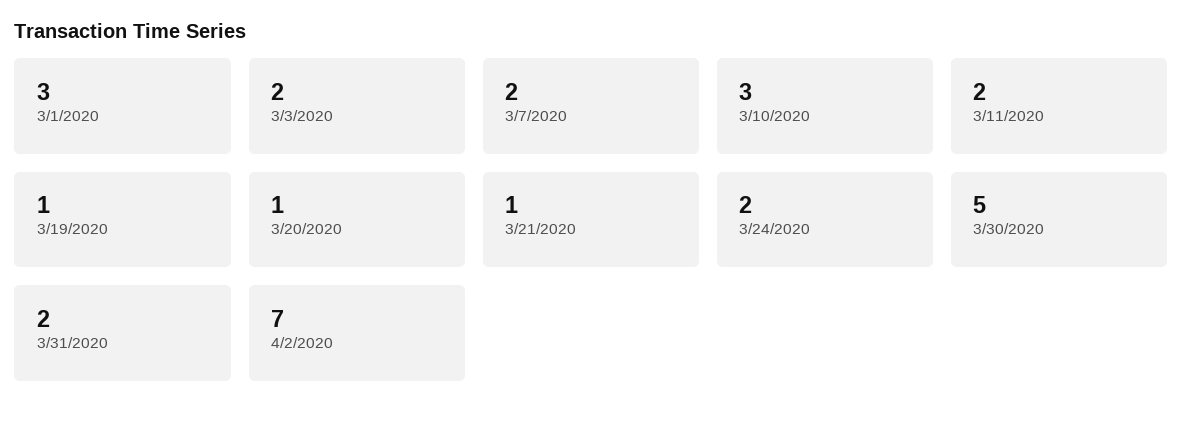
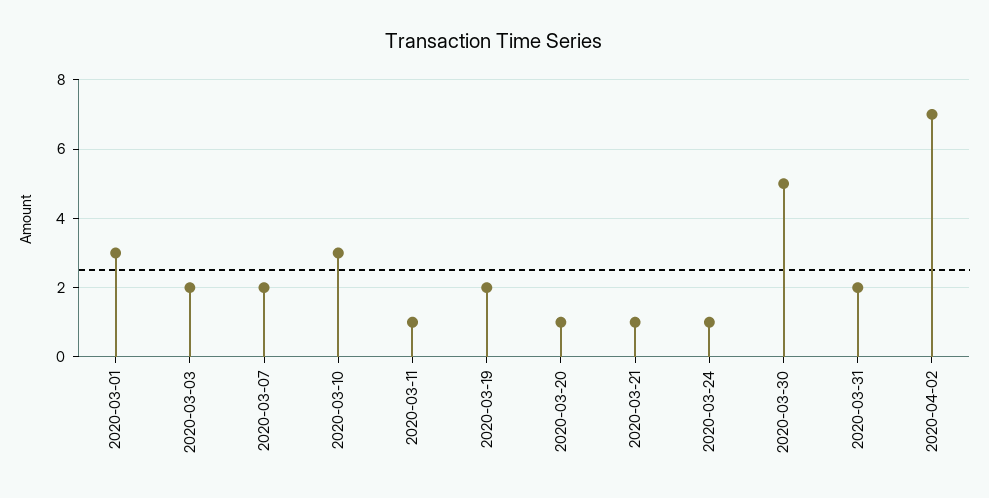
  {
    "3/1/2020": 3,
    "3/3/2020": 2,
    "3/7/2020": 2,
    "3/10/2020": 3,
-   "3/11/2020": 2,
+   "3/11/2020": 1,
-   "3/19/2020": 1,
+   "3/19/2020": 2,
    "3/20/2020": 1,
    "3/21/2020": 1,
-   "3/24/2020": 2,
+   "3/24/2020": 1,
    "3/30/2020": 5,
    "3/31/2020": 2,
    "4/2/2020": 7
  }

